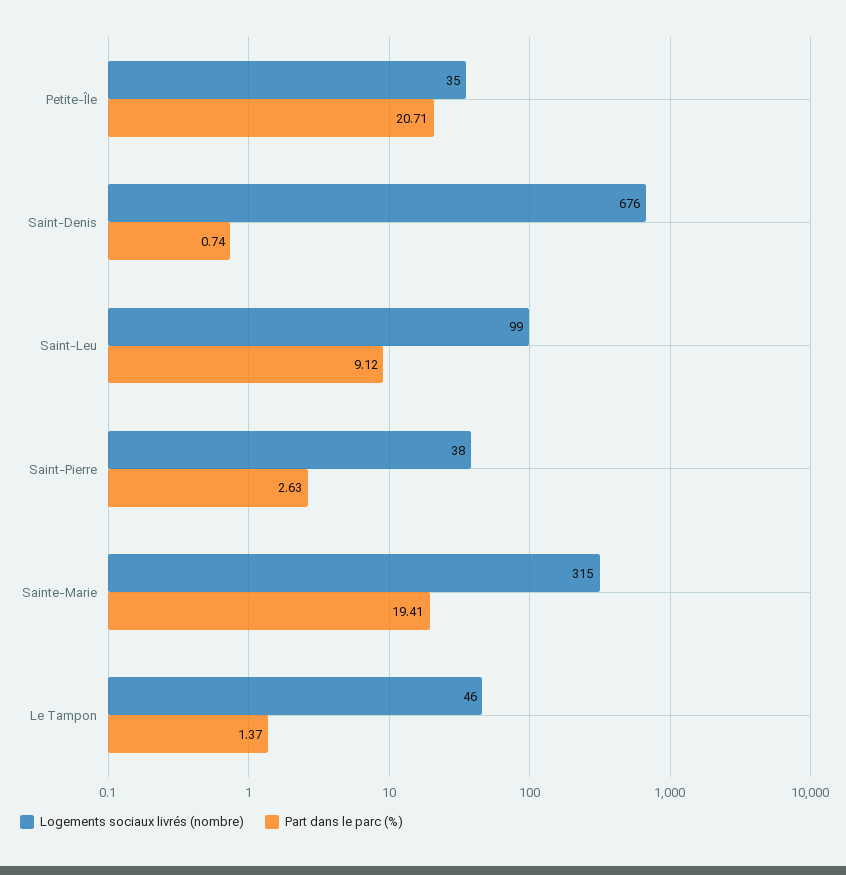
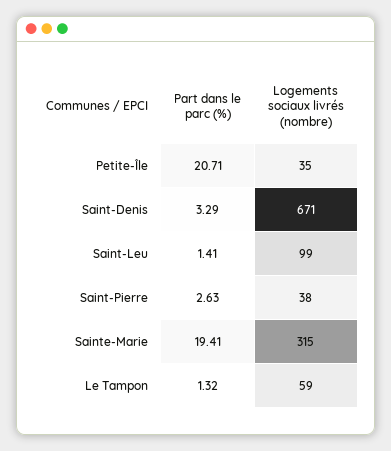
  {
    "Logements sociaux livrés (nombre)": {
      "Petite-Île": 35,
-     "Saint-Denis": 676,
+     "Saint-Denis": 671,
      "Saint-Leu": 99,
      "Saint-Pierre": 38,
      "Sainte-Marie": 315,
-     "Le Tampon": 46
+     "Le Tampon": 59
    },
    "Part dans le parc (%)": {
      "Petite-Île": 20.71,
-     "Saint-Denis": 0.74,
+     "Saint-Denis": 3.29,
-     "Saint-Leu": 9.12,
+     "Saint-Leu": 1.41,
      "Saint-Pierre": 2.63,
      "Sainte-Marie": 19.41,
-     "Le Tampon": 1.37
+     "Le Tampon": 1.32
    }
  }

